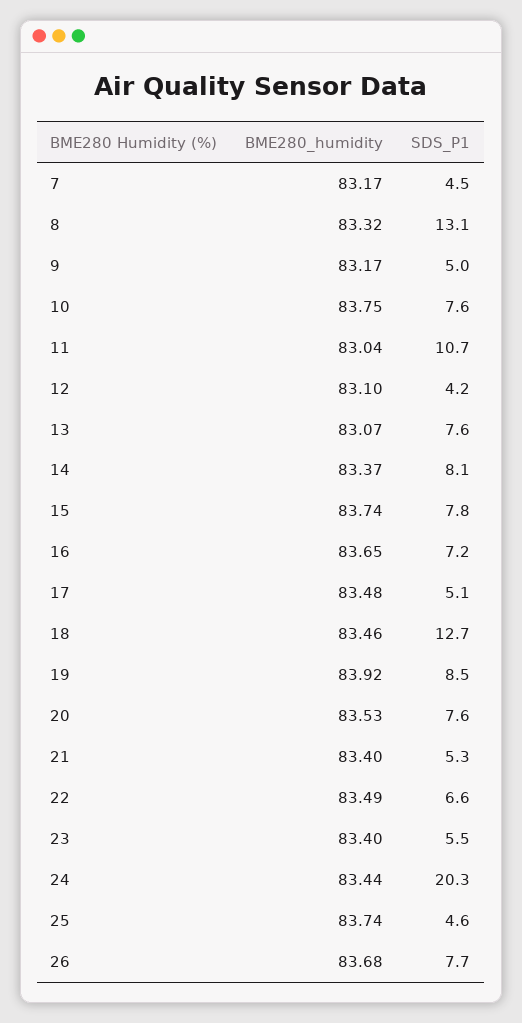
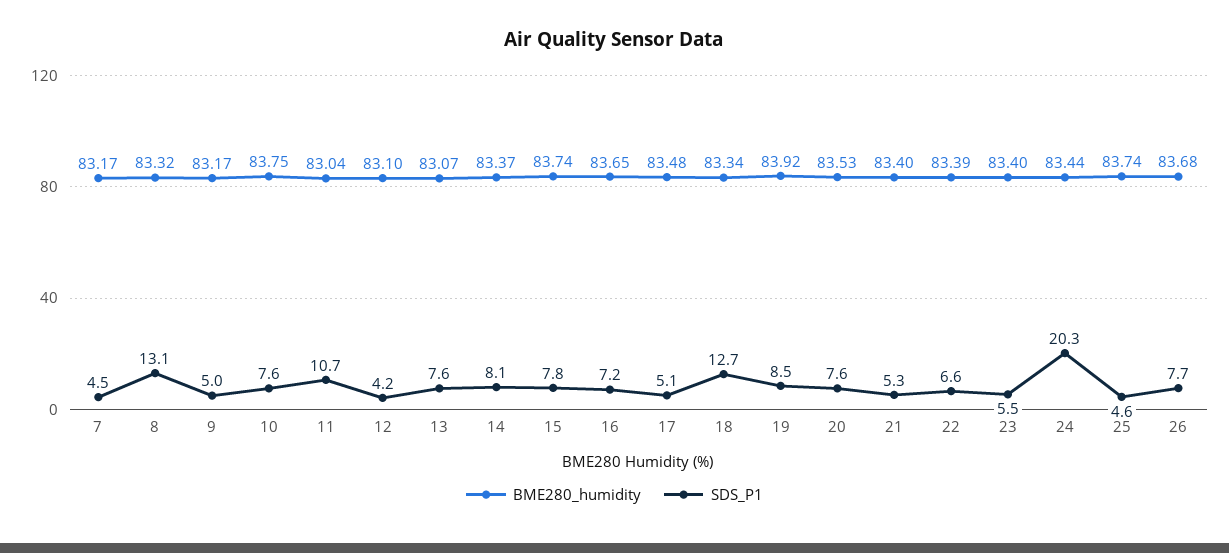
  {
    "BME280_humidity": {
      "7": 83.17,
      "8": 83.32,
      "9": 83.17,
      "10": 83.75,
      "11": 83.04,
      "12": 83.1,
      "13": 83.07,
      "14": 83.37,
      "15": 83.74,
      "16": 83.65,
      "17": 83.48,
-     "18": 83.46,
+     "18": 83.34,
      "19": 83.92,
      "20": 83.53,
      "21": 83.4,
-     "22": 83.49,
+     "22": 83.39,
      "23": 83.4,
      "24": 83.44,
      "25": 83.74,
      "26": 83.68
    },
    "SDS_P1": {
      "7": 4.5,
      "8": 13.1,
      "9": 5,
      "10": 7.6,
      "11": 10.7,
      "12": 4.2,
      "13": 7.6,
      "14": 8.1,
      "15": 7.8,
      "16": 7.2,
      "17": 5.1,
      "18": 12.7,
      "19": 8.5,
      "20": 7.6,
      "21": 5.3,
      "22": 6.6,
      "23": 5.5,
      "24": 20.3,
      "25": 4.6,
      "26": 7.7
    }
  }

